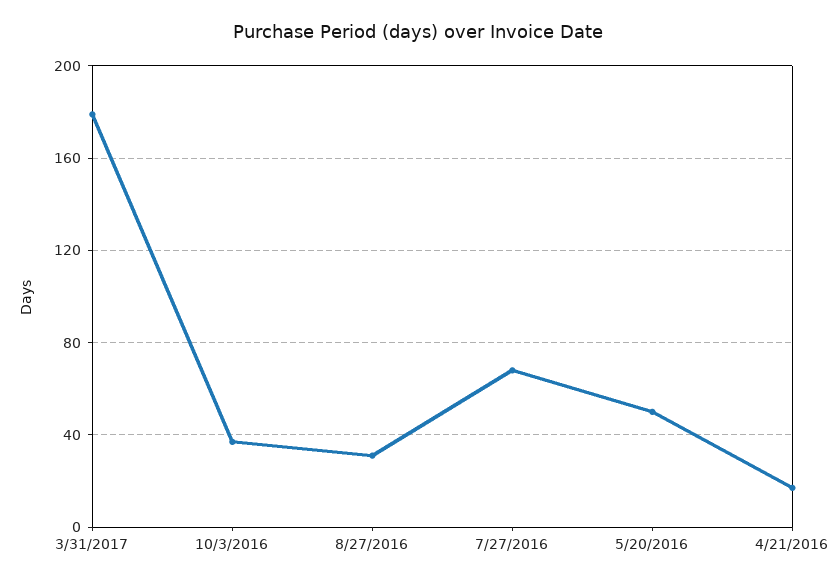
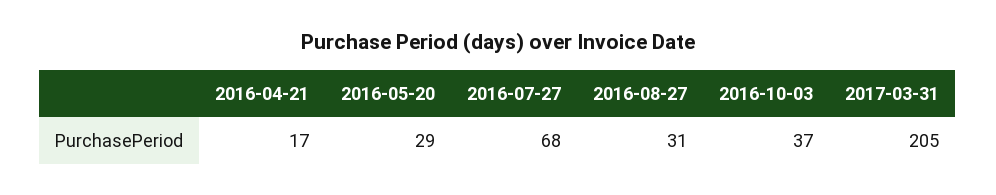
  {
-   "3/31/2017": 180,
+   "3/31/2017": 205,
    "10/3/2016": 37,
    "8/27/2016": 31,
    "7/27/2016": 68,
-   "5/20/2016": 50,
+   "5/20/2016": 29,
    "4/21/2016": 17
  }

